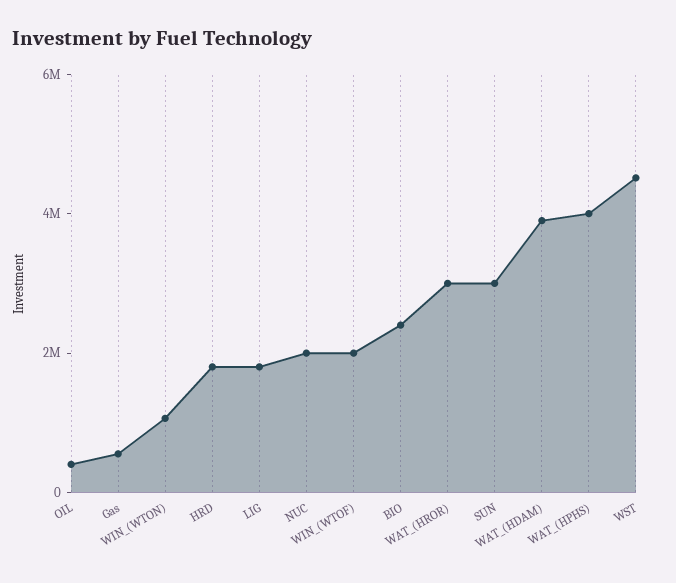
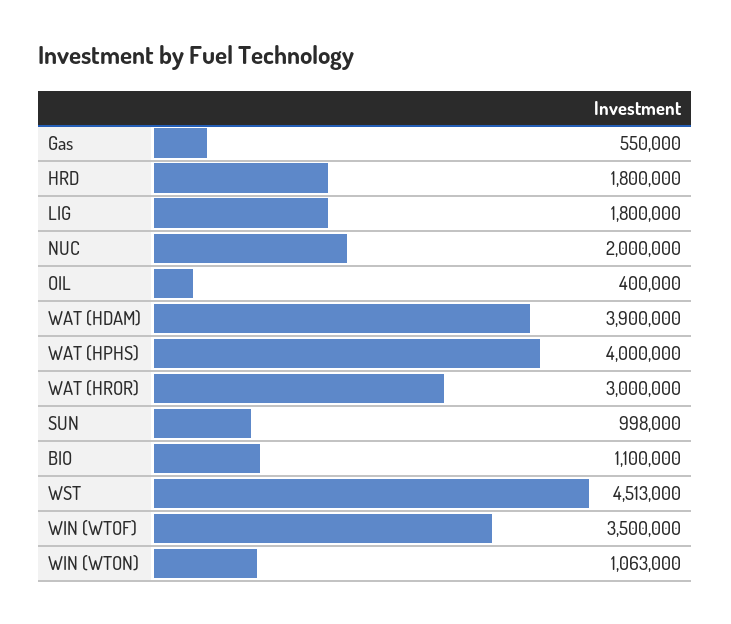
  {
    "OIL": 400000,
    "Gas": 550000,
    "WIN_(WTON)": 1063000,
    "HRD": 1800000,
    "LIG": 1800000,
    "NUC": 2000000,
-   "WIN_(WTOF)": 2000000,
+   "WIN_(WTOF)": 3500000,
-   "BIO": 2500000,
+   "BIO": 1100000,
    "WAT_(HROR)": 3000000,
-   "SUN": 3000000,
+   "SUN": 998000,
    "WAT_(HDAM)": 3900000,
    "WAT_(HPHS)": 4000000,
    "WST": 4513000
  }

